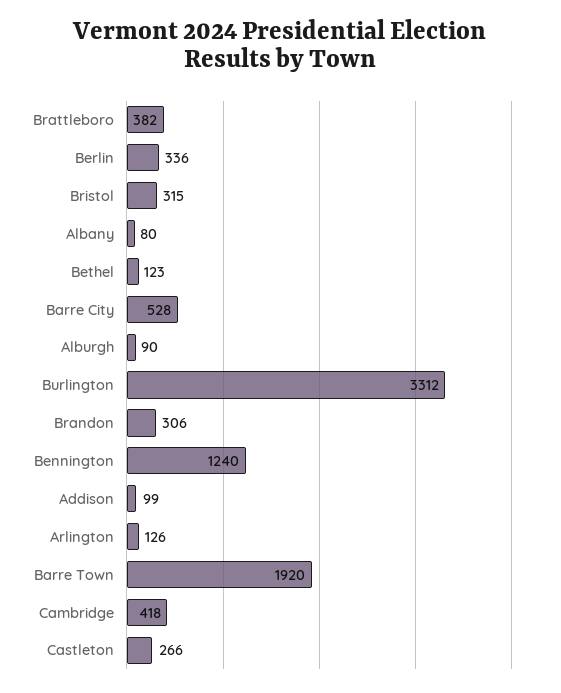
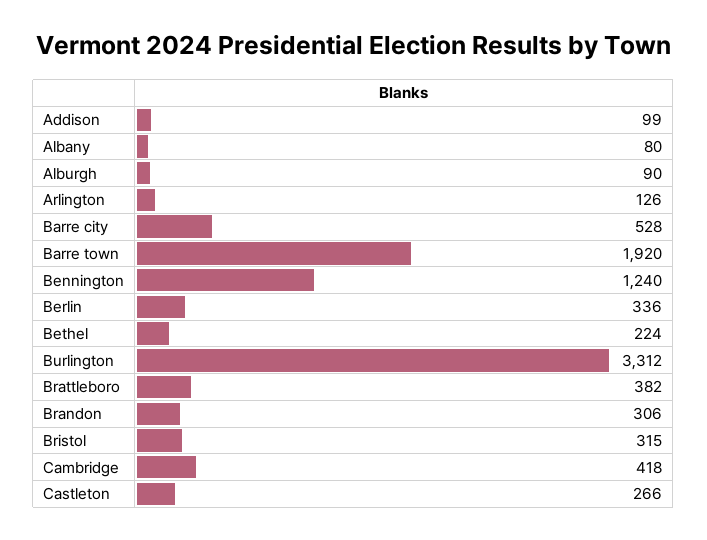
  {
    "Brattleboro": 382,
    "Berlin": 336,
    "Bristol": 315,
    "Albany": 80,
-   "Bethel": 123,
+   "Bethel": 224,
    "Barre City": 528,
    "Alburgh": 90,
    "Burlington": 3312,
    "Brandon": 306,
    "Bennington": 1240,
    "Addison": 99,
    "Arlington": 126,
    "Barre Town": 1920,
    "Cambridge": 418,
    "Castleton": 266
  }

